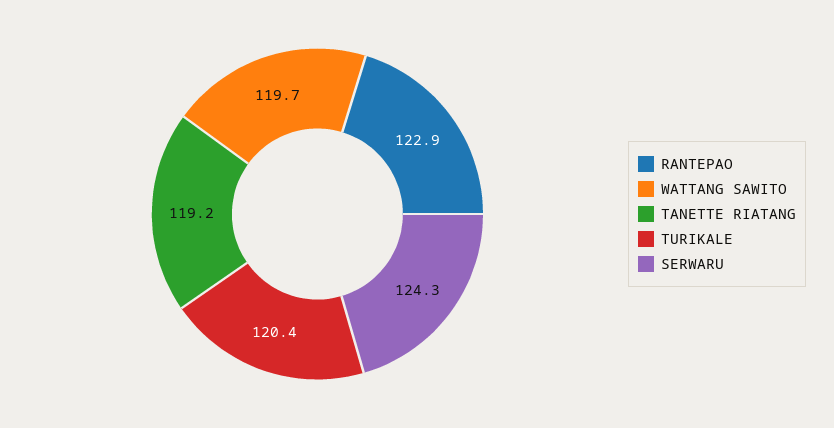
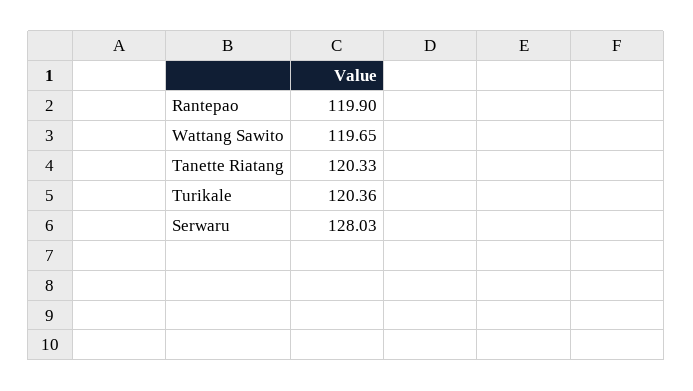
  {
-   "RANTEPAO": 122.9,
+   "RANTEPAO": 119.9,
    "WATTANG SAWITO": 119.65,
-   "TANETTE RIATANG": 119.2,
+   "TANETTE RIATANG": 120.33,
    "TURIKALE": 120.36,
-   "SERWARU": 124.3
+   "SERWARU": 128.03
  }

